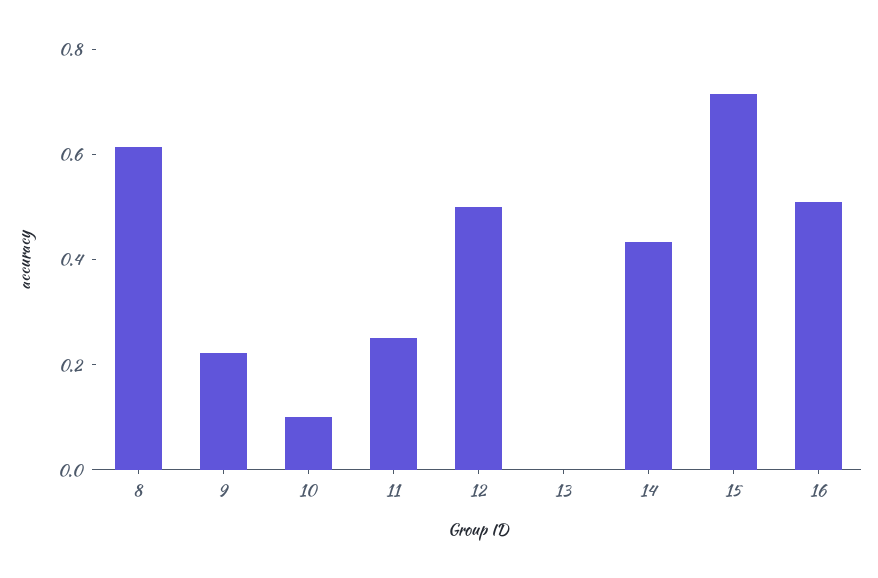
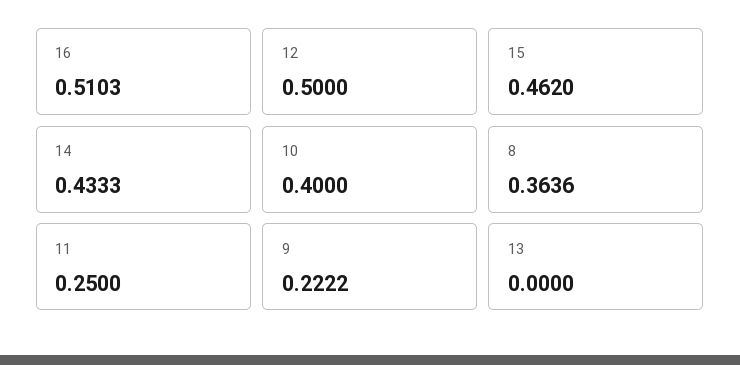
  {
-   "8": 0.6,
+   "8": 0.3636,
    "9": 0.2222,
-   "10": 0.1,
+   "10": 0.4,
    "11": 0.25,
    "12": 0.5,
    "13": 0,
    "14": 0.4333,
-   "15": 0.7,
+   "15": 0.462,
    "16": 0.5103
  }

